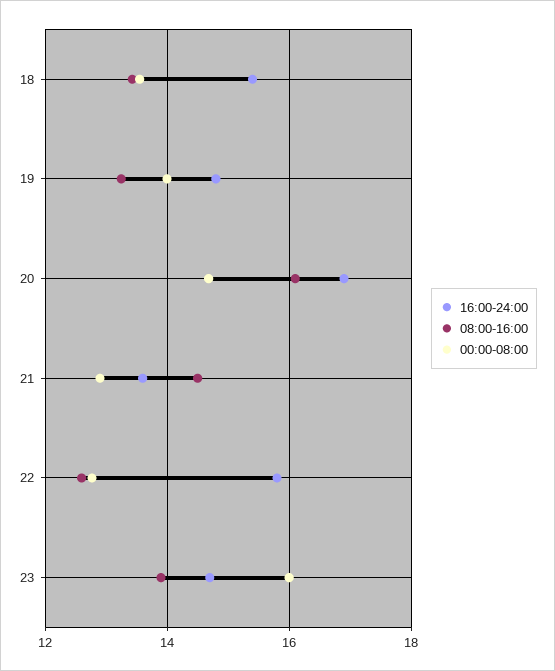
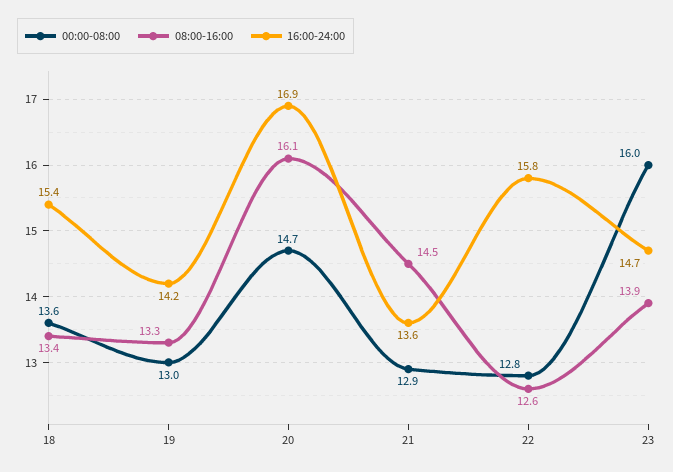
  {
    "16:00-24:00": {
      "18": 15.4,
-     "19": 14.8,
+     "19": 14.2,
      "20": 16.9,
      "21": 13.6,
      "22": 15.8,
      "23": 14.7
    },
    "08:00-16:00": {
      "18": 13.4,
      "19": 13.3,
      "20": 16.1,
      "21": 14.5,
      "22": 12.6,
      "23": 13.9
    },
    "00:00-08:00": {
      "18": 13.6,
-     "19": 14,
+     "19": 13,
      "20": 14.7,
      "21": 12.9,
      "22": 12.8,
      "23": 16
    }
  }

